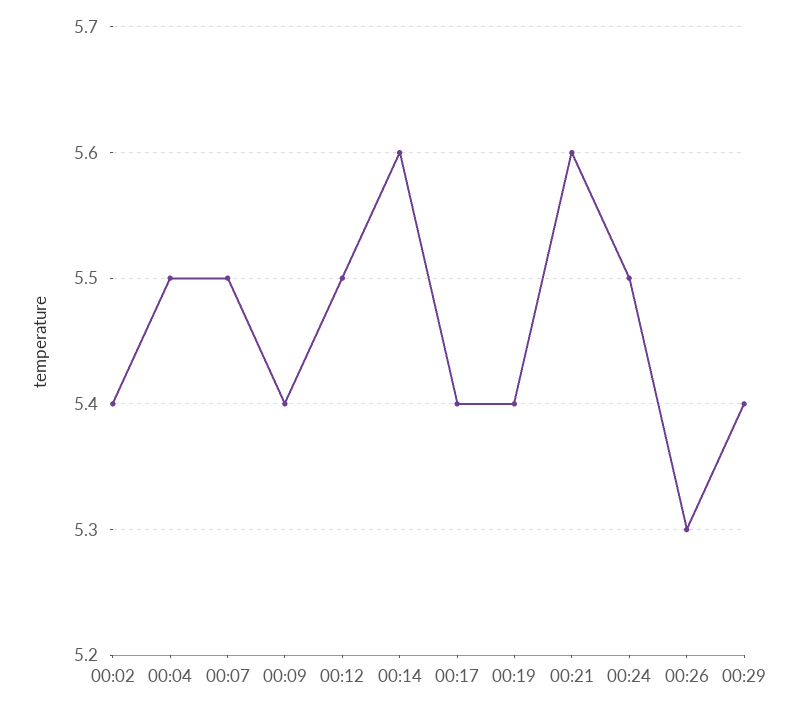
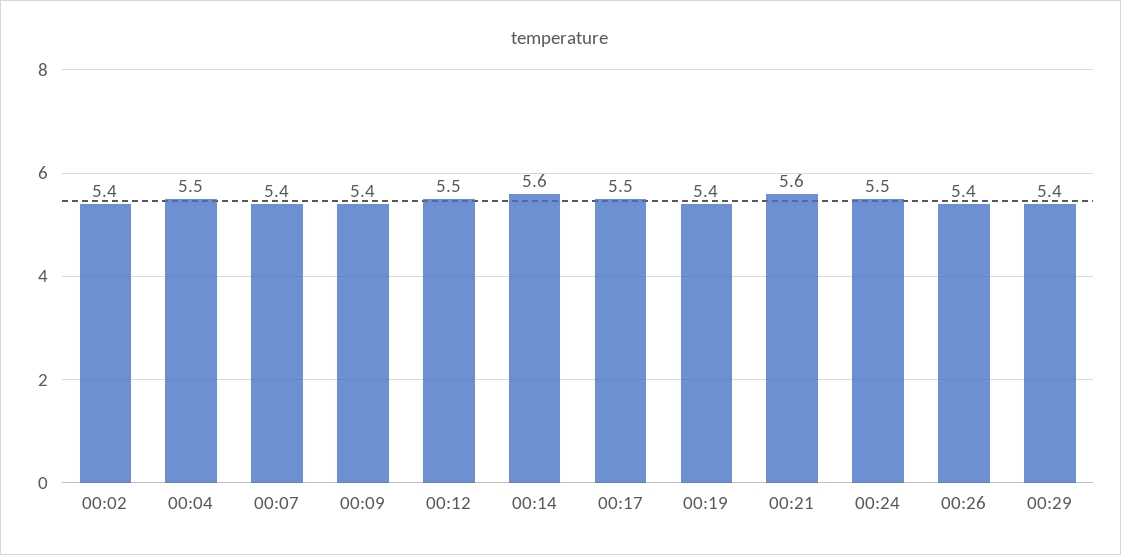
  {
    "00:02": 5.4,
    "00:04": 5.5,
-   "00:07": 5.5,
+   "00:07": 5.4,
    "00:09": 5.4,
    "00:12": 5.5,
    "00:14": 5.6,
-   "00:17": 5.4,
+   "00:17": 5.5,
    "00:19": 5.4,
    "00:21": 5.6,
    "00:24": 5.5,
-   "00:26": 5.3,
+   "00:26": 5.4,
    "00:29": 5.4
  }

